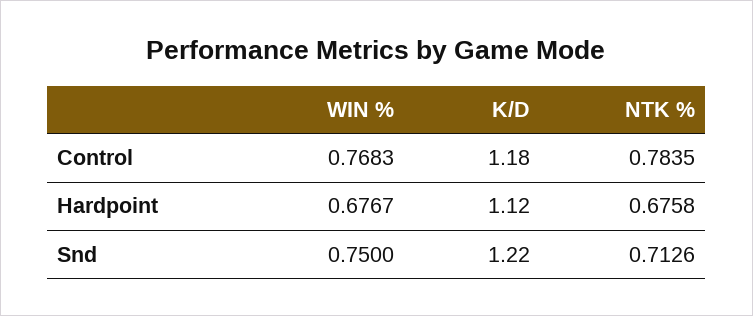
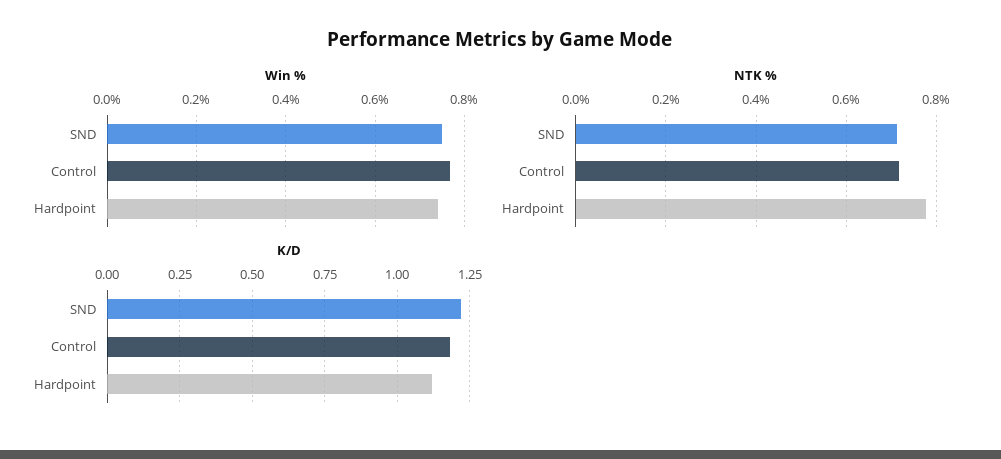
  {
    "WIN %": {
      "Control": 0.7683,
-     "Hardpoint": 0.6767,
+     "Hardpoint": 0.74,
      "Snd": 0.75
    },
    "K/D": {
      "Control": 1.18,
      "Hardpoint": 1.12,
      "Snd": 1.22
    },
    "NTK %": {
-     "Control": 0.7835,
+     "Control": 0.72,
-     "Hardpoint": 0.6758,
+     "Hardpoint": 0.78,
      "Snd": 0.7126
    }
  }

